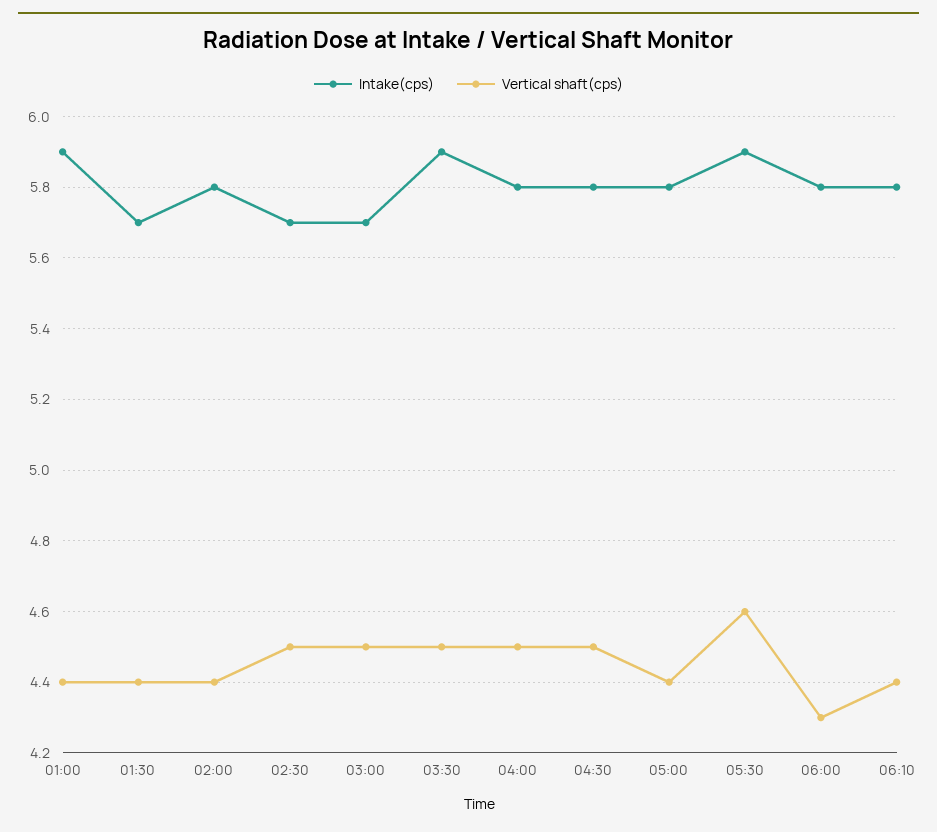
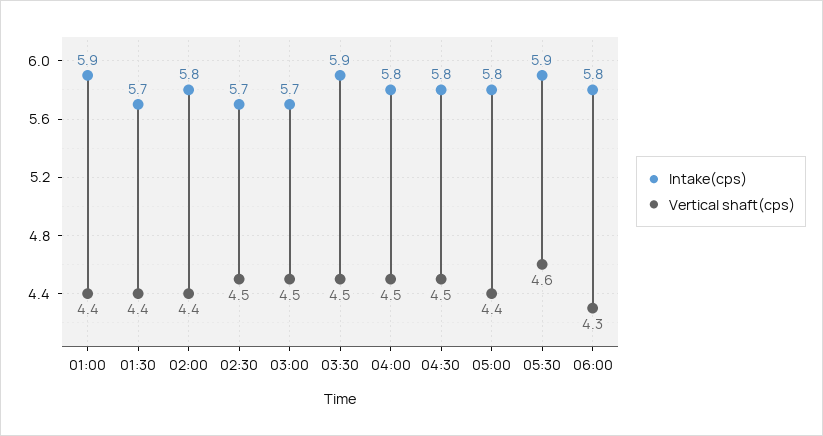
  {
    "Intake(cps)": {
      "01:00": 5.9,
      "01:30": 5.7,
      "02:00": 5.8,
      "02:30": 5.7,
      "03:00": 5.7,
      "03:30": 5.9,
      "04:00": 5.8,
      "04:30": 5.8,
      "05:00": 5.8,
      "05:30": 5.9,
-     "06:00": 5.8,
+     "06:00": 5.8
-     "06:10": 5.8
    },
    "Vertical shaft(cps)": {
      "01:00": 4.4,
      "01:30": 4.4,
      "02:00": 4.4,
      "02:30": 4.5,
      "03:00": 4.5,
      "03:30": 4.5,
      "04:00": 4.5,
      "04:30": 4.5,
      "05:00": 4.4,
      "05:30": 4.6,
-     "06:00": 4.3,
+     "06:00": 4.3
-     "06:10": 4.4
    }
  }

